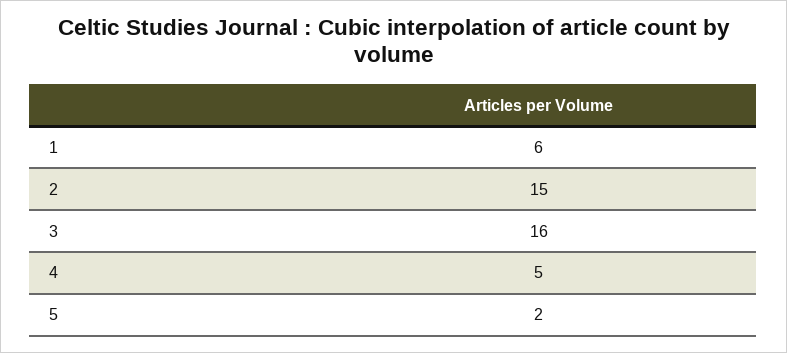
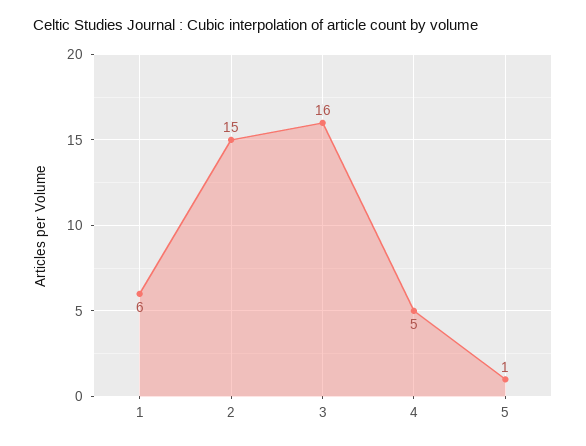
  {
    "1": 6,
    "2": 15,
    "3": 16,
    "4": 5,
-   "5": 2
+   "5": 1
  }

